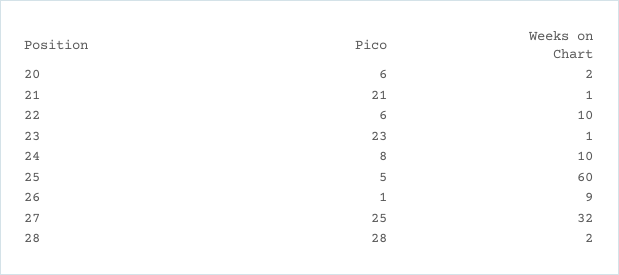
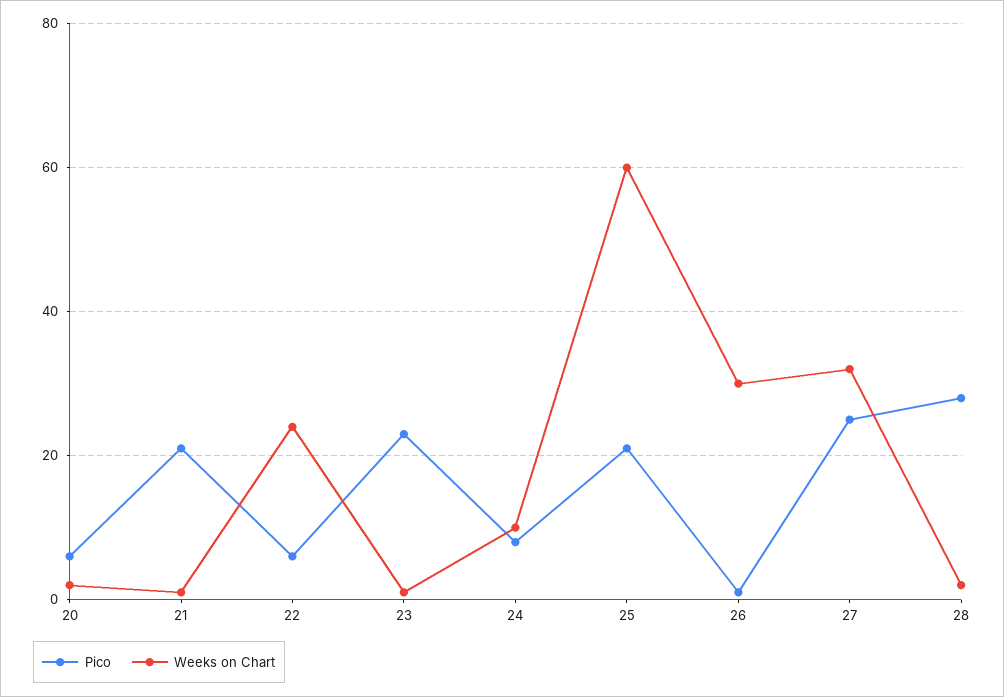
  {
    "Pico": {
      "20": 6,
      "21": 21,
      "22": 6,
      "23": 23,
      "24": 8,
-     "25": 5,
+     "25": 20,
      "26": 1,
      "27": 25,
      "28": 28
    },
    "Weeks on Chart": {
      "20": 2,
      "21": 1,
-     "22": 10,
+     "22": 25,
      "23": 1,
      "24": 10,
      "25": 60,
-     "26": 9,
+     "26": 30,
      "27": 32,
      "28": 2
    }
  }

